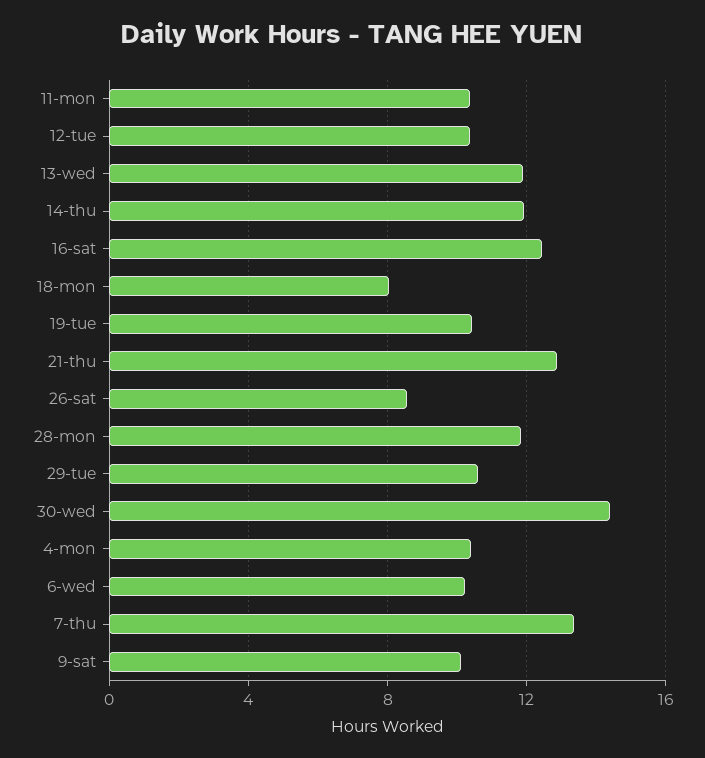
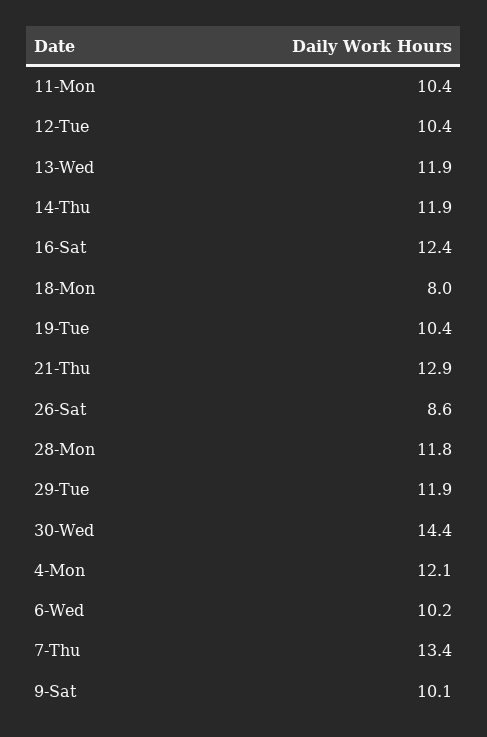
  {
    "11-mon": 10.4,
    "12-tue": 10.4,
    "13-wed": 11.9,
    "14-thu": 11.9,
    "16-sat": 12.4,
    "18-mon": 8,
    "19-tue": 10.4,
    "21-thu": 12.9,
    "26-sat": 8.6,
    "28-mon": 11.8,
-   "29-tue": 10.5,
+   "29-tue": 11.9,
    "30-wed": 14.4,
-   "4-mon": 10.5,
+   "4-mon": 12.1,
    "6-wed": 10.2,
    "7-thu": 13.4,
    "9-sat": 10.1
  }

